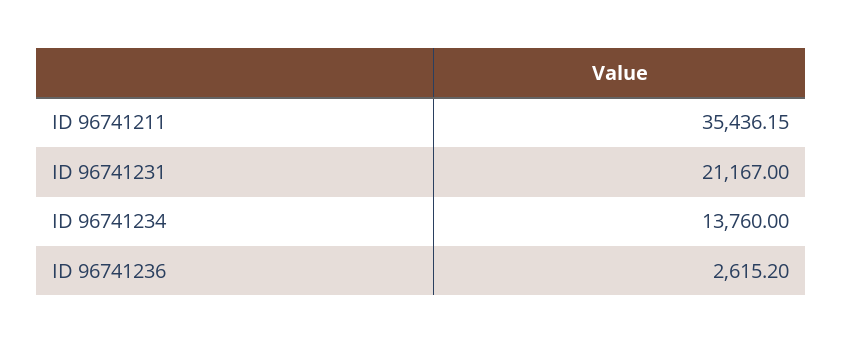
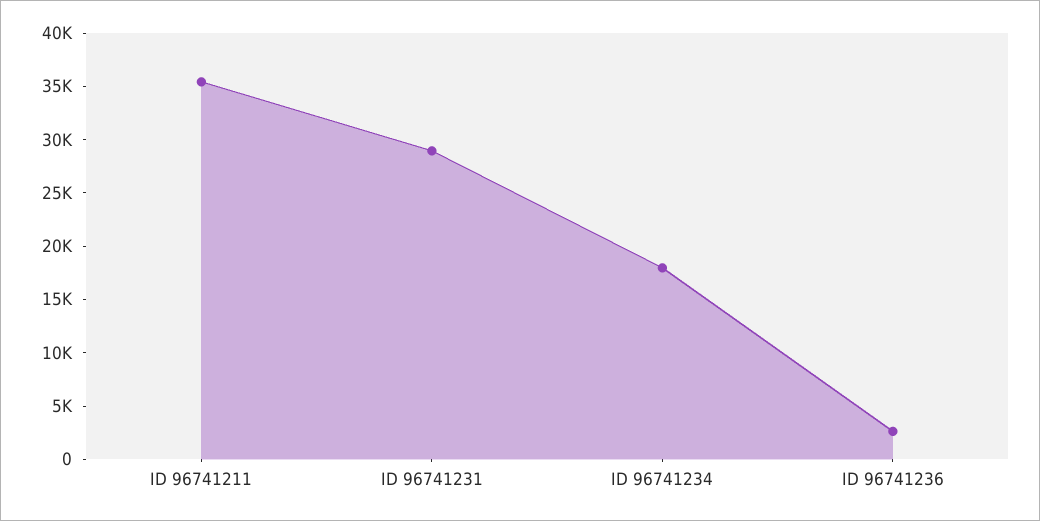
  {
    "ID 96741211": 35436.15,
-   "ID 96741231": 21167,
+   "ID 96741231": 29000,
-   "ID 96741234": 13760,
+   "ID 96741234": 18000,
    "ID 96741236": 2615.2
  }

